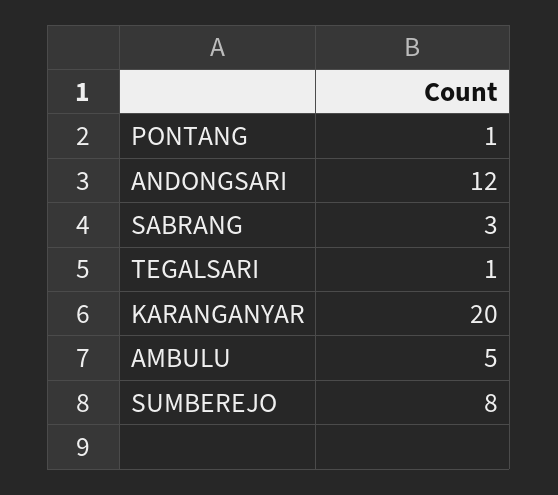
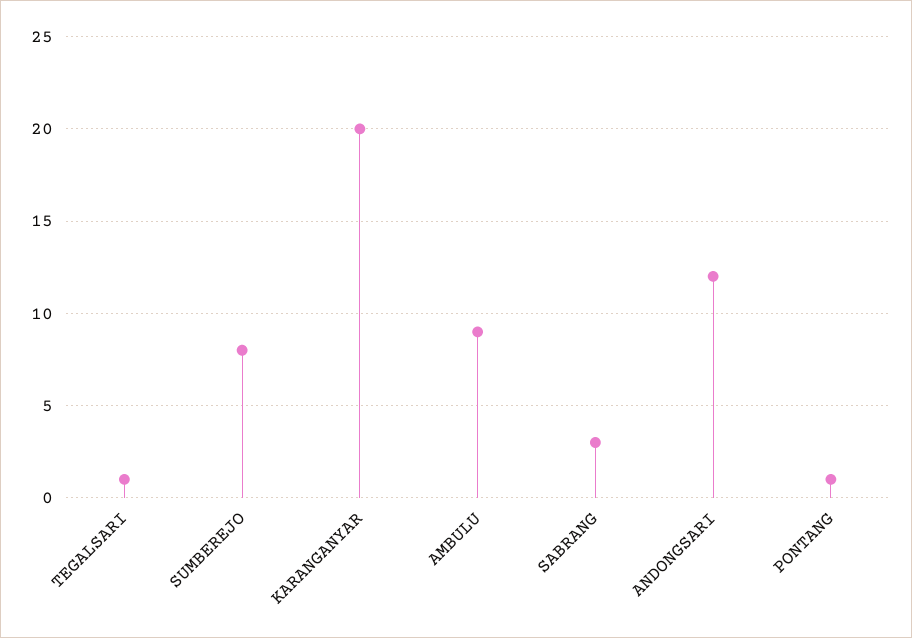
  {
    "PONTANG": 1,
    "ANDONGSARI": 12,
    "SABRANG": 3,
    "TEGALSARI": 1,
    "KARANGANYAR": 20,
-   "AMBULU": 5,
+   "AMBULU": 9,
    "SUMBEREJO": 8
  }

